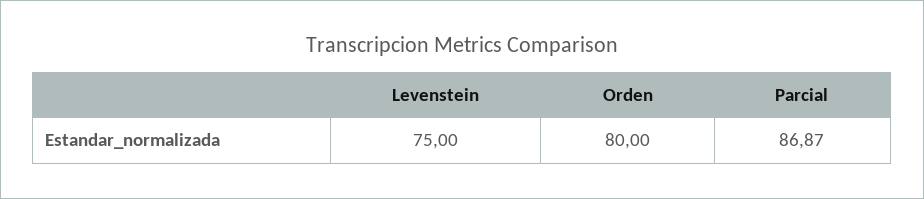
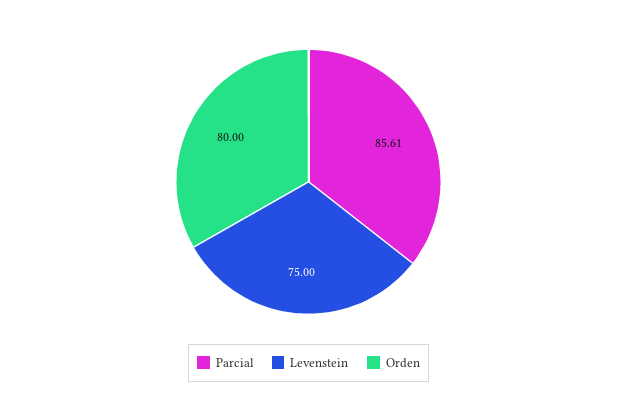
  {
    "Levenstein": 75,
    "Orden": 80,
-   "Parcial": 86.87
+   "Parcial": 85.61
  }

